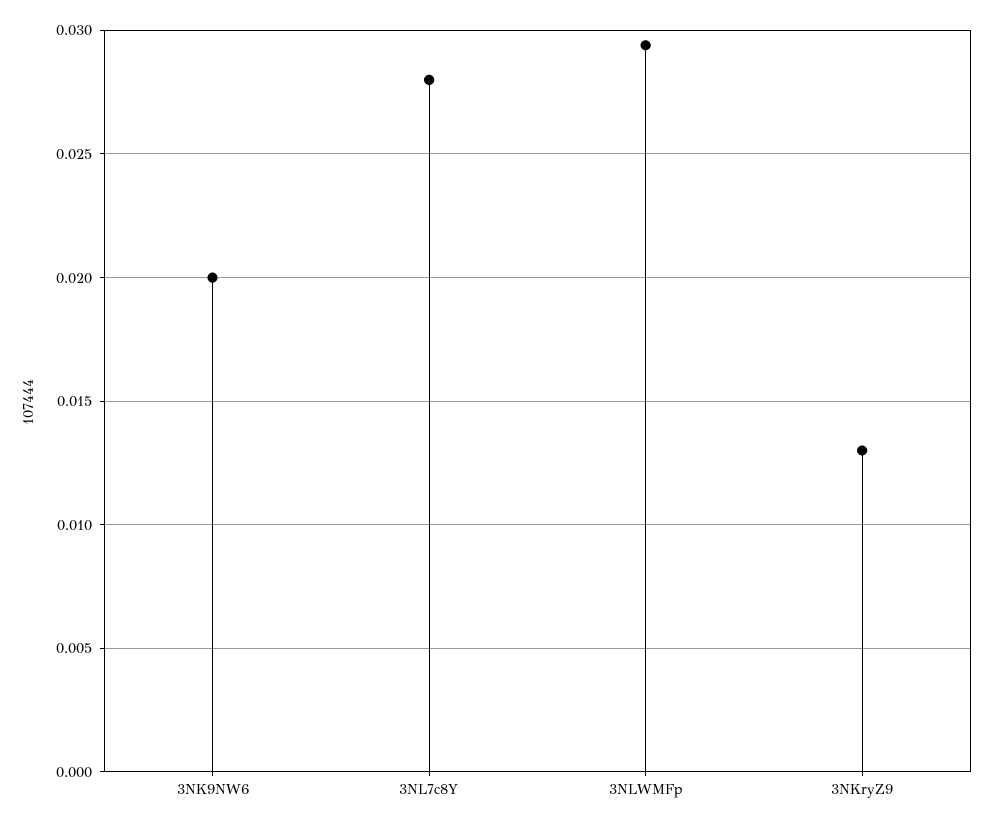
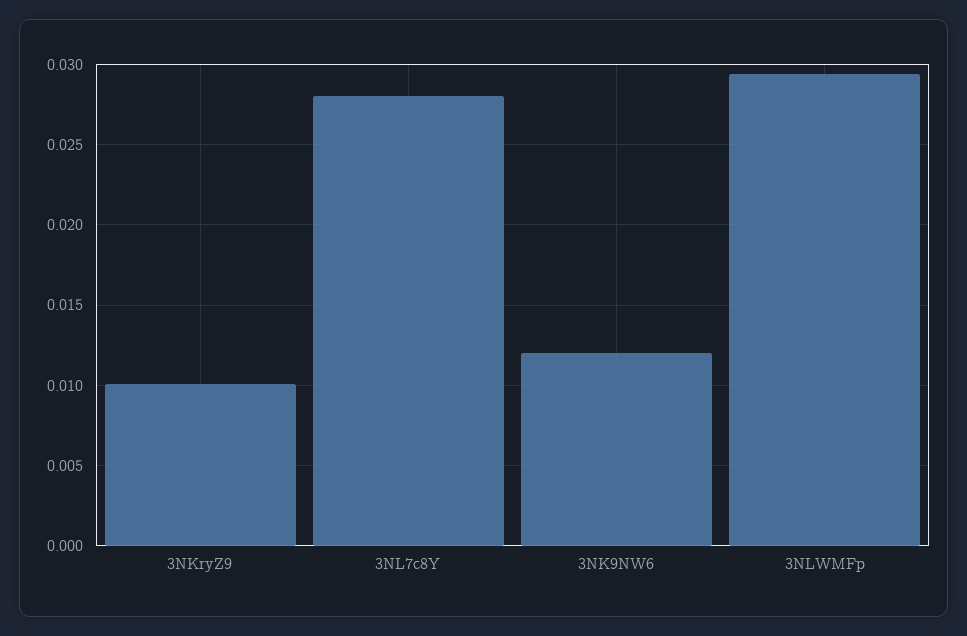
  {
-   "3NK9NW6": 0.02,
+   "3NK9NW6": 0.012,
    "3NL7c8Y": 0.028,
    "3NLWMFp": 0.0295,
-   "3NKryZ9": 0.013
+   "3NKryZ9": 0.01
  }

